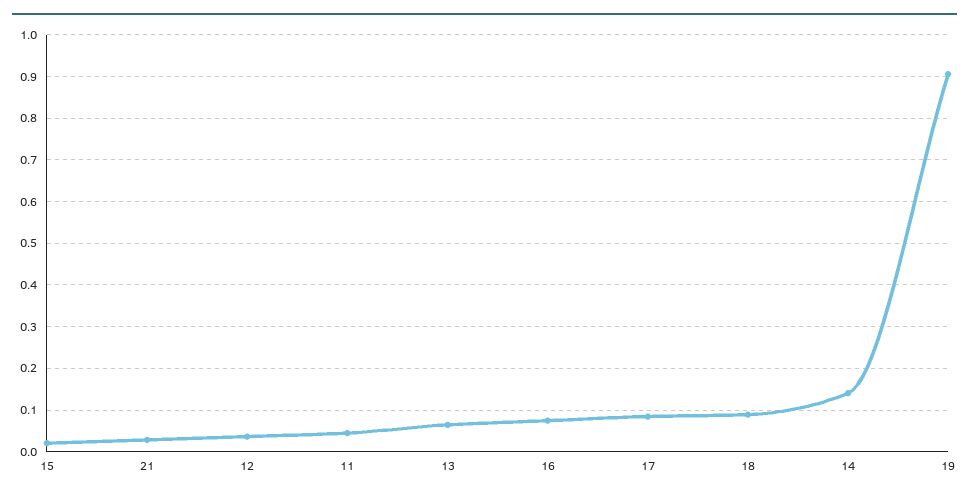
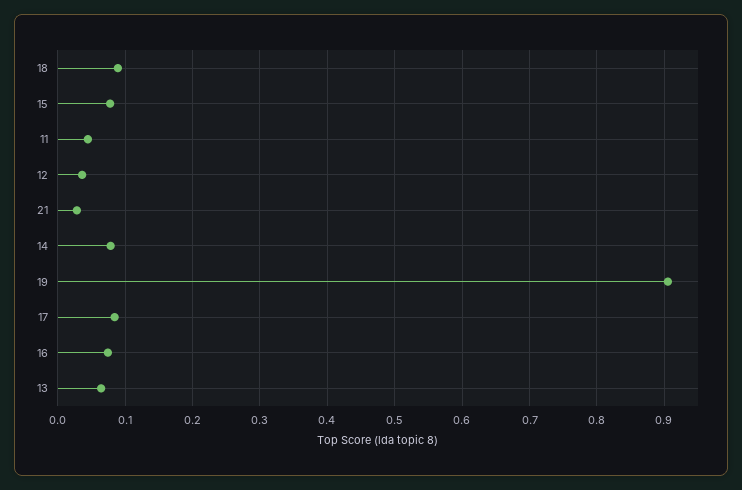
  {
-   "15": 0.02,
+   "15": 0.08,
    "21": 0.03,
    "12": 0.04,
    "11": 0.04,
    "13": 0.06,
    "16": 0.07,
    "17": 0.08,
    "18": 0.09,
-   "14": 0.14,
+   "14": 0.08,
    "19": 0.91
  }

